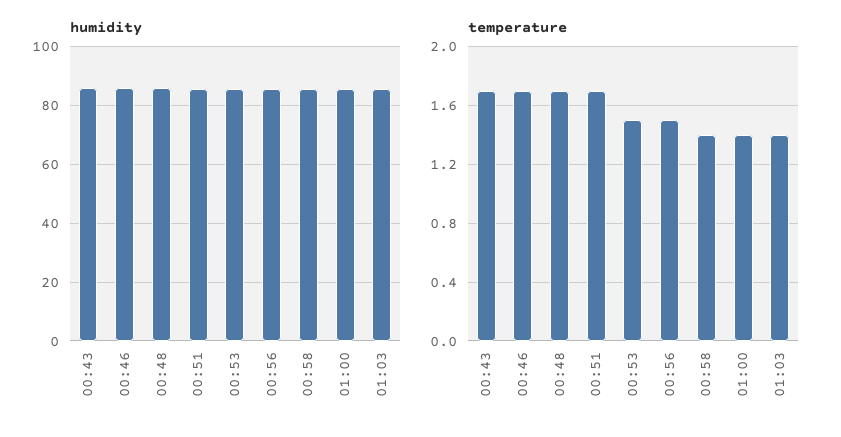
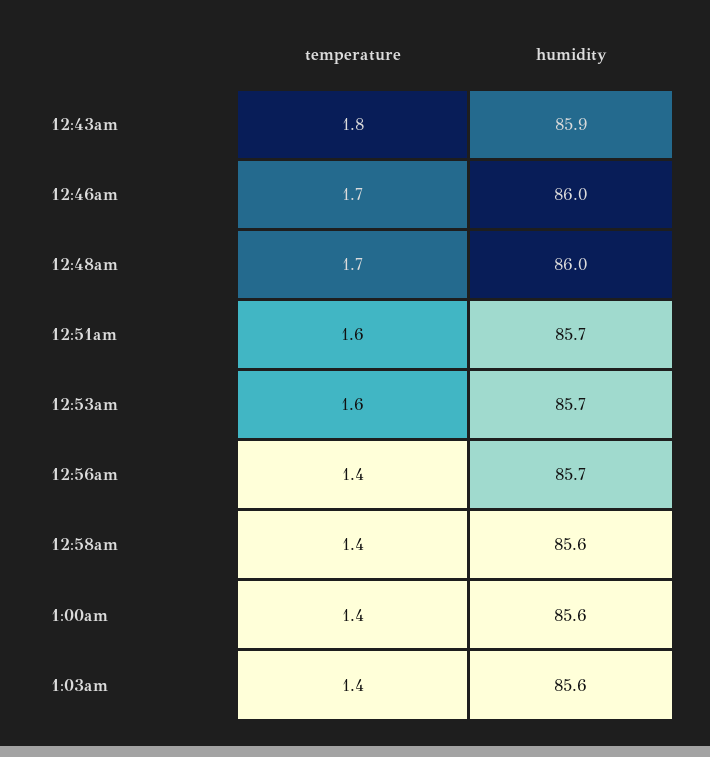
  {
    "humidity": {
      "00:43": 85.9,
      "00:46": 86,
      "00:48": 86,
      "00:51": 85.7,
      "00:53": 85.7,
      "00:56": 85.7,
      "00:58": 85.6,
      "01:00": 85.6,
      "01:03": 85.6
    },
    "temperature": {
-     "00:43": 1.7,
+     "00:43": 1.8,
      "00:46": 1.7,
      "00:48": 1.7,
-     "00:51": 1.7,
+     "00:51": 1.6,
-     "00:53": 1.5,
+     "00:53": 1.6,
-     "00:56": 1.5,
+     "00:56": 1.4,
      "00:58": 1.4,
      "01:00": 1.4,
      "01:03": 1.4
    }
  }

